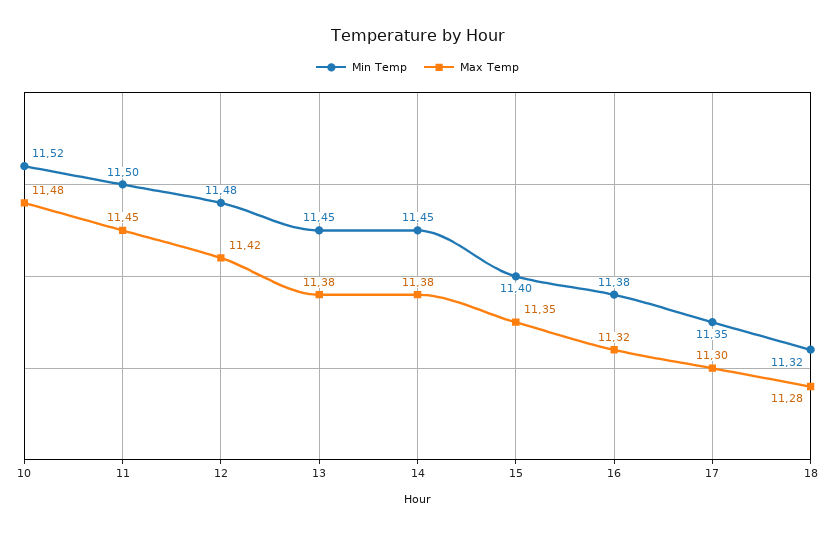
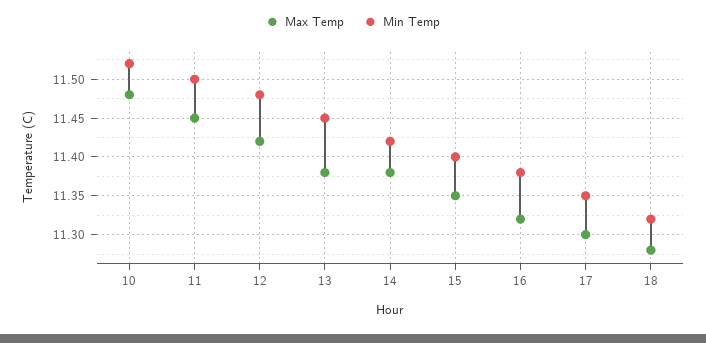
  {
    "Min Temp": {
      "10": 11.52,
      "11": 11.5,
      "12": 11.48,
      "13": 11.45,
-     "14": 11.45,
+     "14": 11.42,
      "15": 11.4,
      "16": 11.38,
      "17": 11.35,
      "18": 11.32
    },
    "Max Temp": {
      "10": 11.48,
      "11": 11.45,
      "12": 11.42,
      "13": 11.38,
      "14": 11.38,
      "15": 11.35,
      "16": 11.32,
      "17": 11.3,
      "18": 11.28
    }
  }

